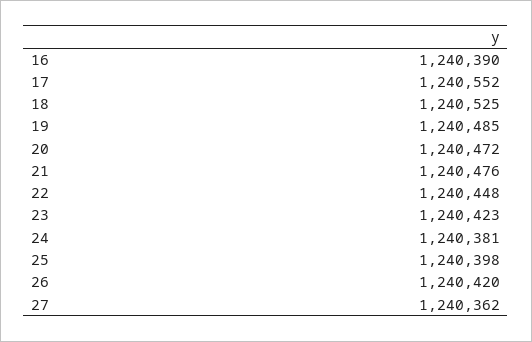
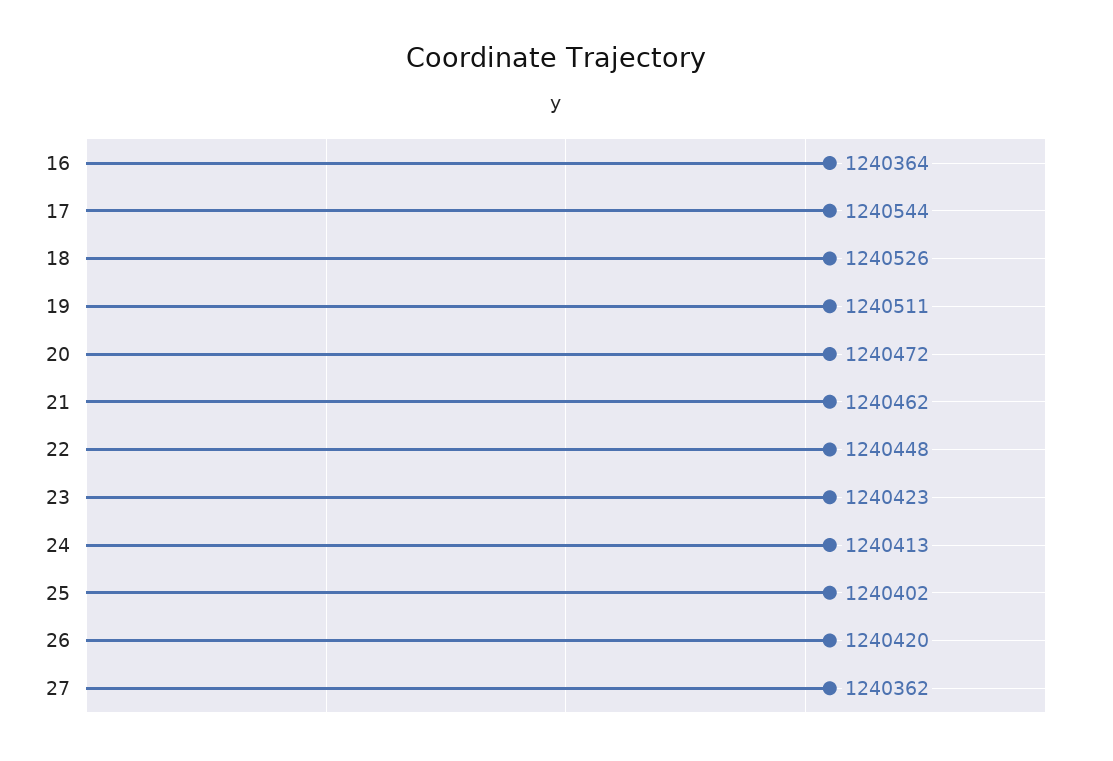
  {
-   "16": 1240390,
+   "16": 1240364,
-   "17": 1240552,
+   "17": 1240544,
-   "18": 1240525,
+   "18": 1240526,
-   "19": 1240485,
+   "19": 1240511,
    "20": 1240472,
-   "21": 1240476,
+   "21": 1240462,
    "22": 1240448,
    "23": 1240423,
-   "24": 1240381,
+   "24": 1240413,
-   "25": 1240398,
+   "25": 1240402,
    "26": 1240420,
    "27": 1240362
  }

